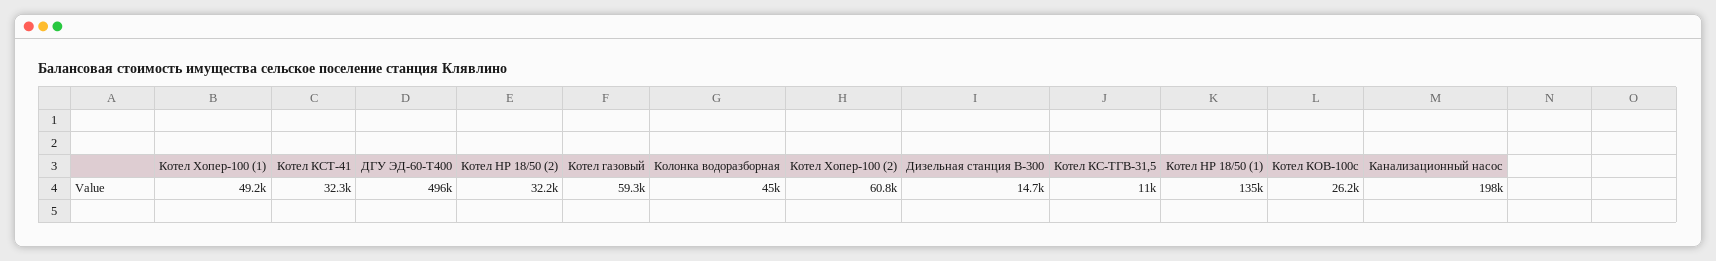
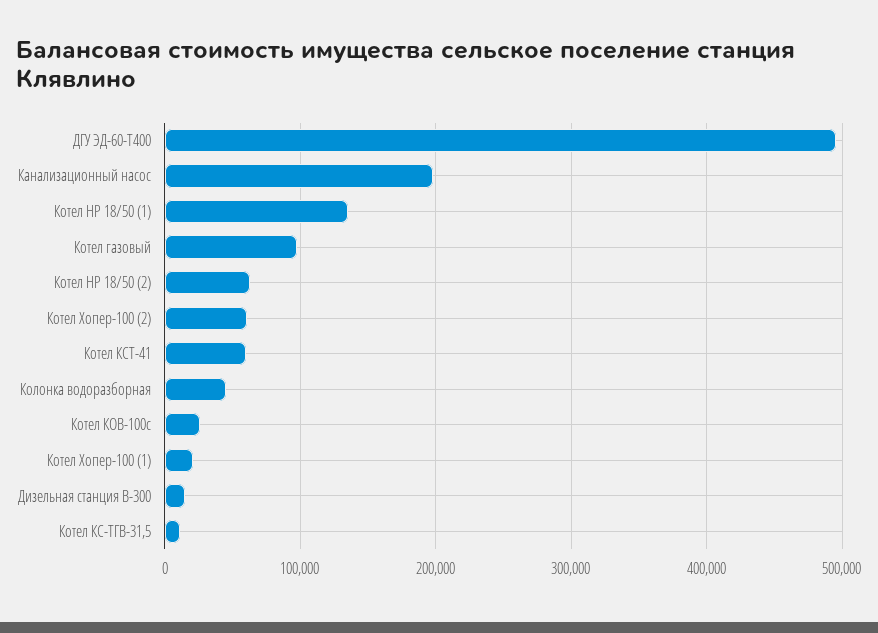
  {
-   "Котел Хопер-100 (1)": 49200,
+   "Котел Хопер-100 (1)": 20000,
-   "Котел КСТ-41": 32300,
+   "Котел КСТ-41": 60000,
    "ДГУ ЭД-60-Т400": 496000,
-   "Котел НР 18/50 (2)": 32200,
+   "Котел НР 18/50 (2)": 60000,
-   "Котел газовый": 59300,
+   "Котел газовый": 100000,
    "Колонка водоразборная": 45000,
    "Котел Хопер-100 (2)": 60800,
    "Дизельная станция В-300": 14700,
    "Котел КС-ТГВ-31,5": 11000,
    "Котел НР 18/50 (1)": 135000,
    "Котел КОВ-100с": 26200,
    "Канализационный насос": 198000
  }

